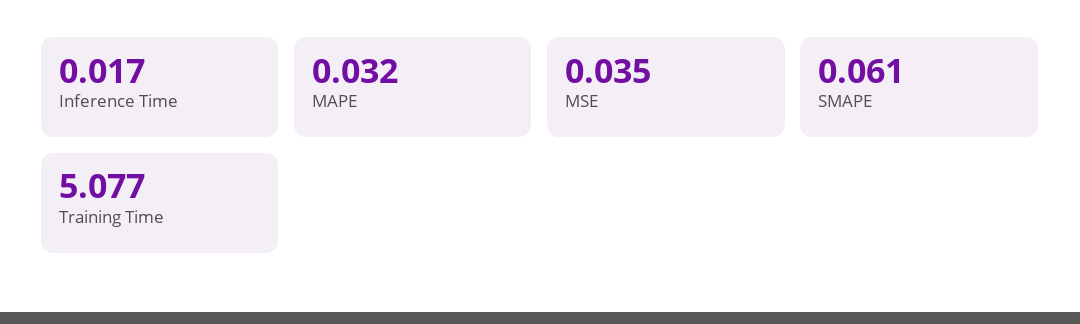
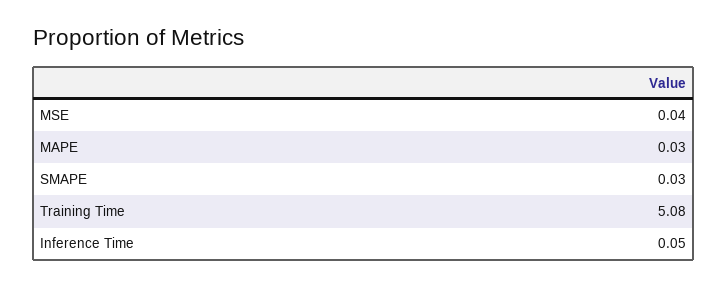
  {
-   "Inference Time": 0.017,
+   "Inference Time": 0.05,
    "MAPE": 0.032,
    "MSE": 0.035,
-   "SMAPE": 0.061,
+   "SMAPE": 0.03,
    "Training Time": 5.077
  }

